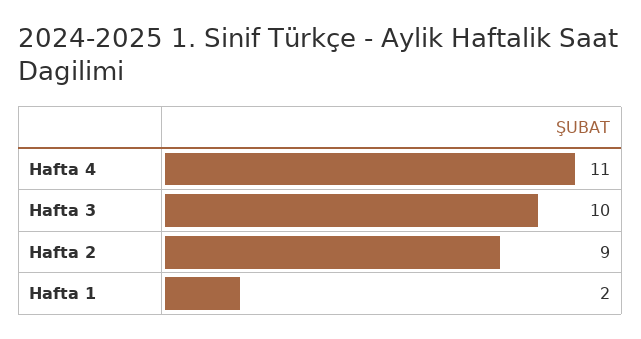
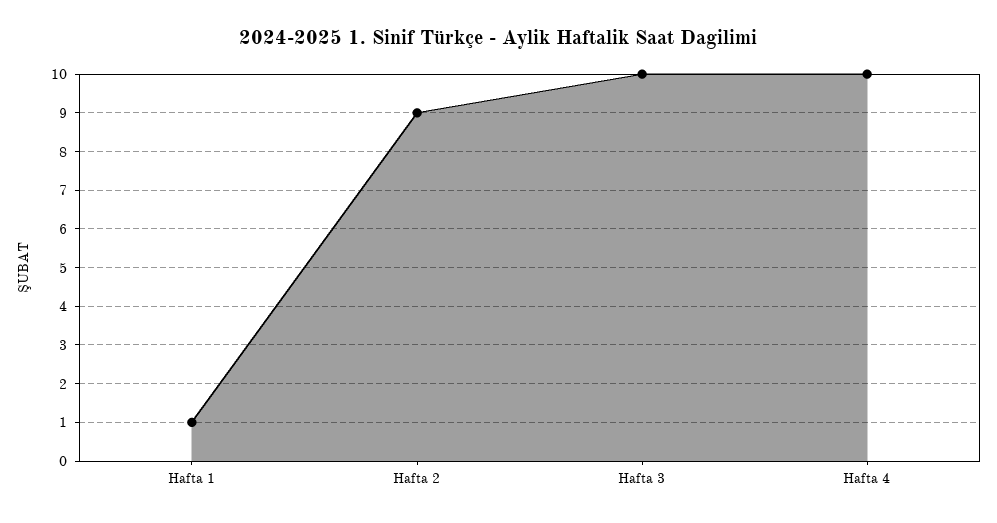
  {
-   "Hafta 4": 11,
+   "Hafta 4": 10,
    "Hafta 3": 10,
    "Hafta 2": 9,
-   "Hafta 1": 2
+   "Hafta 1": 1
  }

